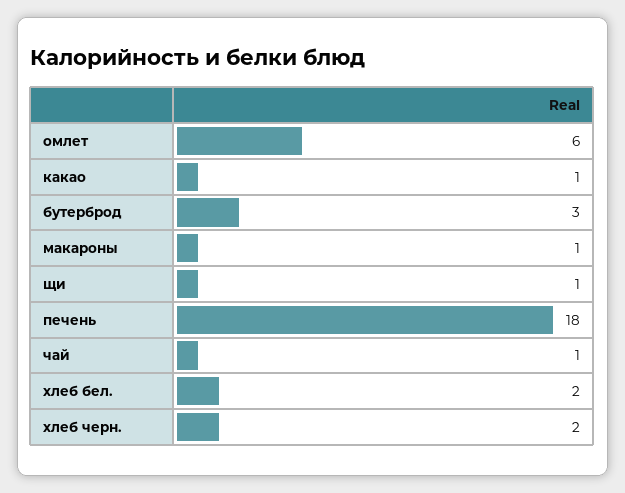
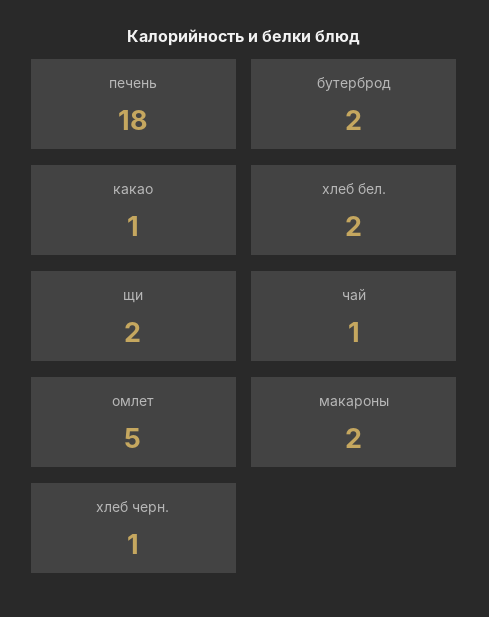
  {
-   "омлет": 6,
+   "омлет": 5,
    "какао": 1,
-   "бутерброд": 3,
+   "бутерброд": 2,
-   "макароны": 1,
+   "макароны": 2,
-   "щи": 1,
+   "щи": 2,
    "печень": 18,
    "чай": 1,
    "хлеб бел.": 2,
-   "хлеб черн.": 2
+   "хлеб черн.": 1
  }

